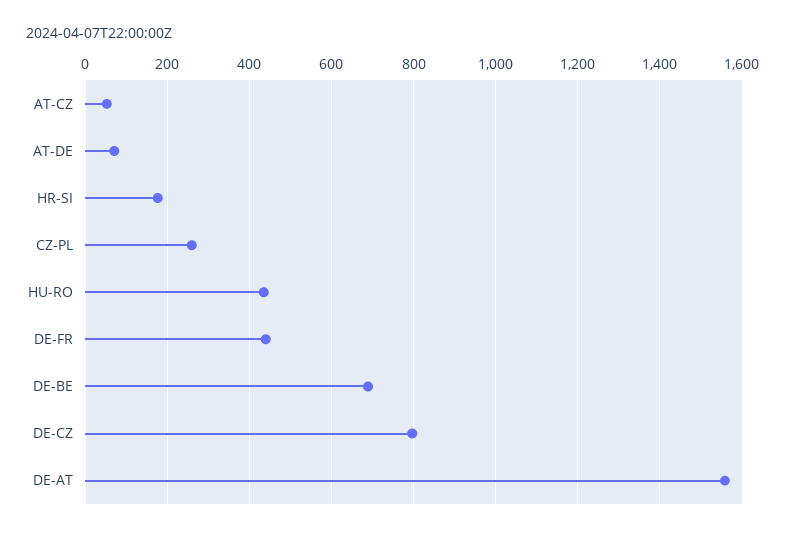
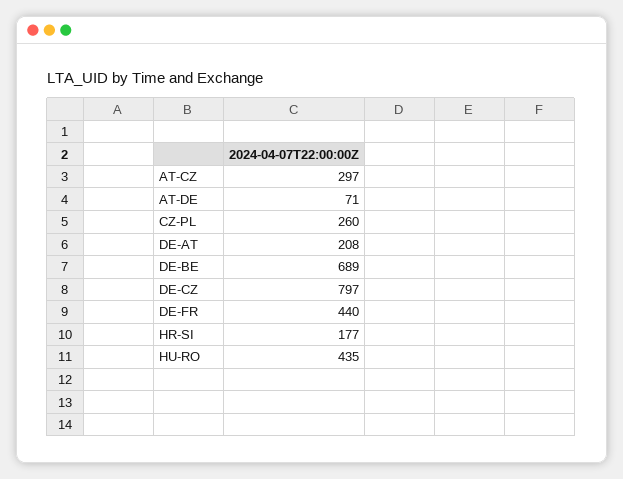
  {
-   "AT-CZ": 60,
+   "AT-CZ": 297,
    "AT-DE": 71,
    "HR-SI": 177,
    "CZ-PL": 260,
    "HU-RO": 435,
    "DE-FR": 440,
    "DE-BE": 689,
    "DE-CZ": 797,
-   "DE-AT": 1560
+   "DE-AT": 208
  }

